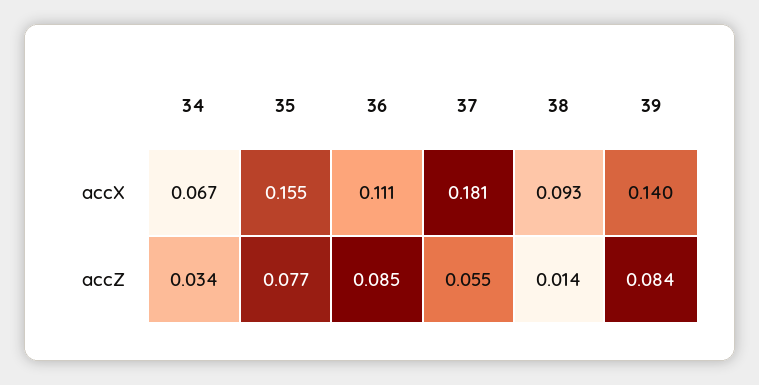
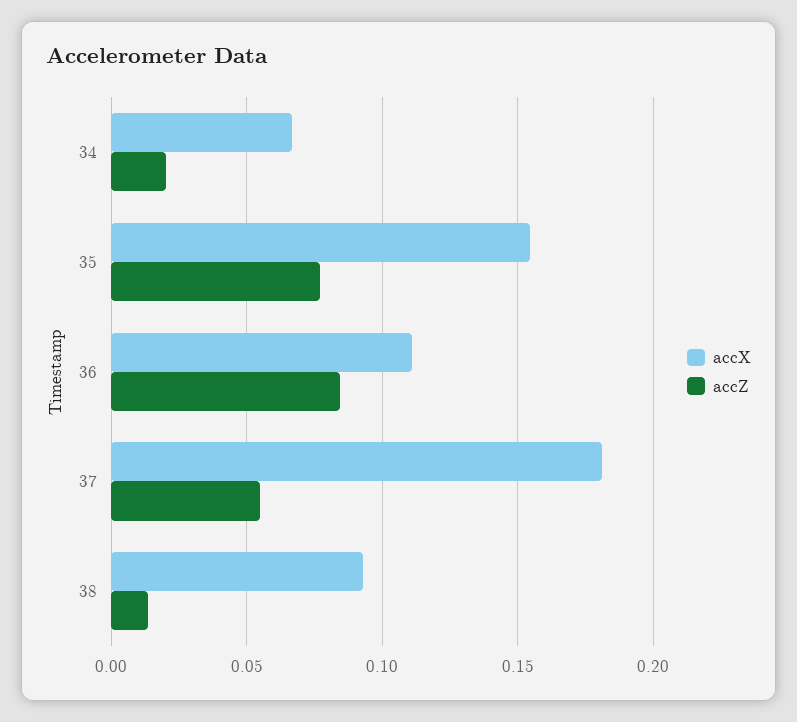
  {
    "accX": {
      "34": 0.067,
      "35": 0.155,
      "36": 0.111,
      "37": 0.181,
-     "38": 0.093,
+     "38": 0.093
-     "39": 0.14
    },
    "accZ": {
-     "34": 0.034,
+     "34": 0.02,
      "35": 0.077,
      "36": 0.085,
      "37": 0.055,
-     "38": 0.014,
+     "38": 0.014
-     "39": 0.084
    }
  }

